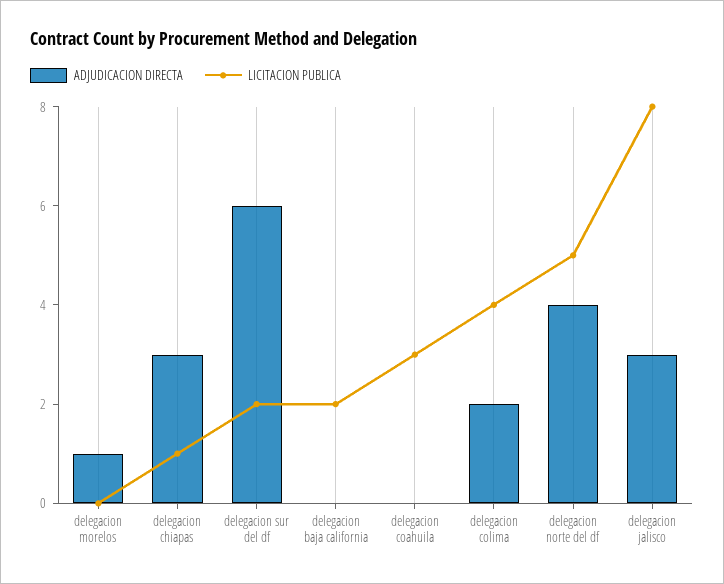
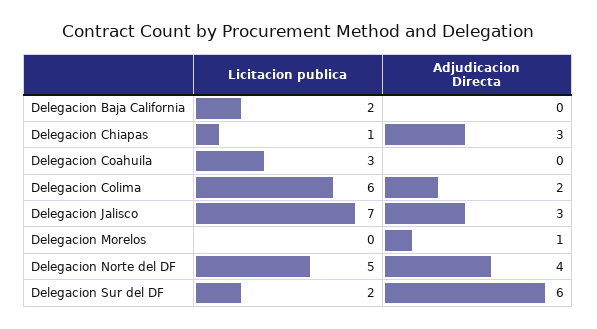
  {
    "ADJUDICACION DIRECTA": {
      "delegacion morelos": 1,
      "delegacion chiapas": 3,
      "delegacion sur del df": 6,
      "delegacion baja california": 0,
      "delegacion coahuila": 0,
      "delegacion colima": 2,
      "delegacion norte del df": 4,
      "delegacion jalisco": 3
    },
    "LICITACION PUBLICA": {
      "delegacion morelos": 0,
      "delegacion chiapas": 1,
      "delegacion sur del df": 2,
      "delegacion baja california": 2,
      "delegacion coahuila": 3,
-     "delegacion colima": 4,
+     "delegacion colima": 6,
      "delegacion norte del df": 5,
-     "delegacion jalisco": 8
+     "delegacion jalisco": 7
    }
  }

